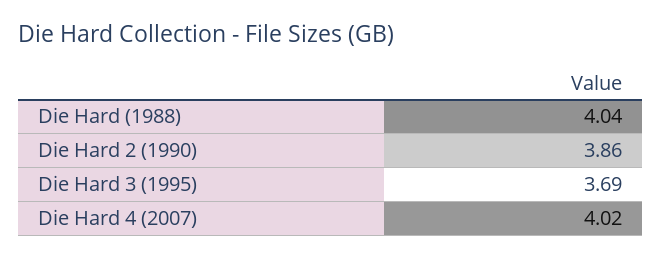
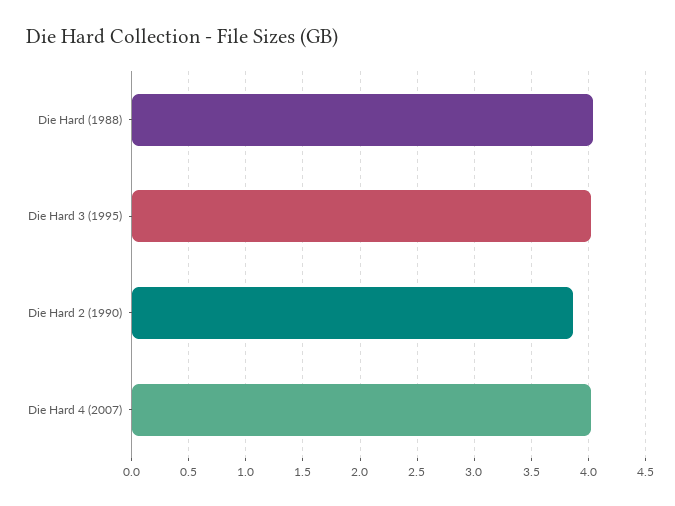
  {
    "Die Hard (1988)": 4.04,
    "Die Hard 2 (1990)": 3.86,
-   "Die Hard 3 (1995)": 3.69,
+   "Die Hard 3 (1995)": 4,
    "Die Hard 4 (2007)": 4.02
  }

